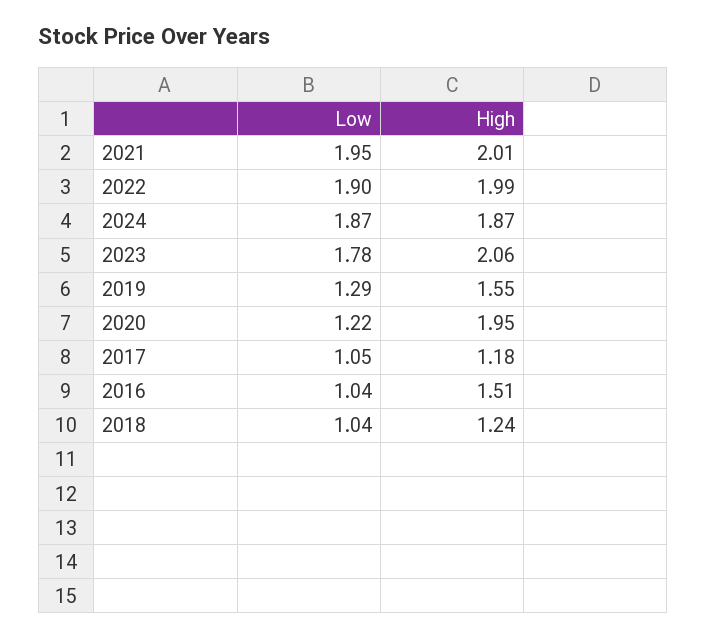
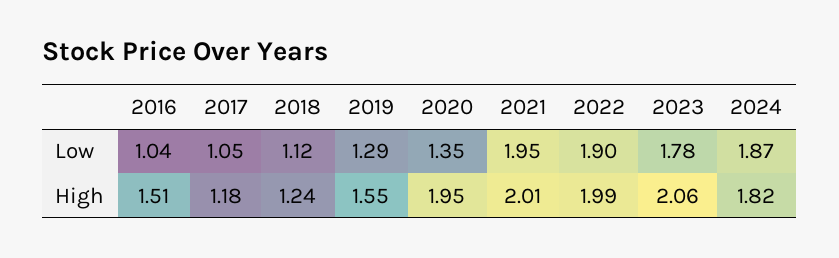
  {
    "Low": {
      "2021": 1.95,
      "2022": 1.9,
      "2024": 1.87,
      "2023": 1.78,
      "2019": 1.29,
-     "2020": 1.22,
+     "2020": 1.35,
      "2017": 1.05,
      "2016": 1.04,
-     "2018": 1.04
+     "2018": 1.12
    },
    "High": {
      "2021": 2.01,
      "2022": 1.99,
-     "2024": 1.87,
+     "2024": 1.82,
      "2023": 2.06,
      "2019": 1.55,
      "2020": 1.95,
      "2017": 1.18,
      "2016": 1.51,
      "2018": 1.24
    }
  }

